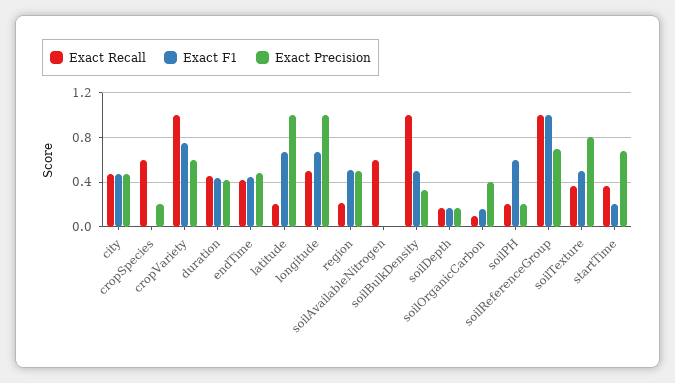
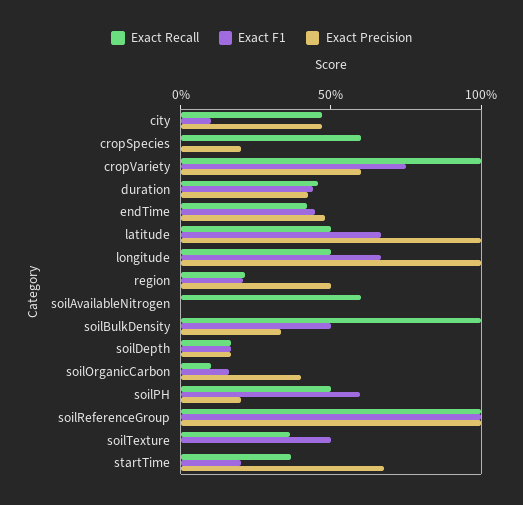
  {
    "Exact Recall": {
      "city": 0.5,
      "cropSpecies": 0.6,
      "cropVariety": 1,
      "duration": 0.5,
      "endTime": 0.4,
-     "latitude": 0.2,
+     "latitude": 0.5,
      "longitude": 0.5,
      "region": 0.2,
      "soilAvailableNitrogen": 0.6,
      "soilBulkDensity": 1,
      "soilDepth": 0.2,
      "soilOrganicCarbon": 0.1,
-     "soilPH": 0.2,
+     "soilPH": 0.5,
      "soilReferenceGroup": 1,
      "soilTexture": 0.4,
      "startTime": 0.4
    },
    "Exact F1": {
-     "city": 0.5,
+     "city": 0.1,
      "cropSpecies": 0,
      "cropVariety": 0.8,
      "duration": 0.4,
      "endTime": 0.4,
      "latitude": 0.7,
      "longitude": 0.7,
-     "region": 0.5,
+     "region": 0.2,
      "soilAvailableNitrogen": 0,
      "soilBulkDensity": 0.5,
      "soilDepth": 0.2,
      "soilOrganicCarbon": 0.2,
      "soilPH": 0.6,
      "soilReferenceGroup": 1,
      "soilTexture": 0.5,
      "startTime": 0.2
    },
    "Exact Precision": {
      "city": 0.5,
      "cropSpecies": 0.2,
      "cropVariety": 0.6,
      "duration": 0.4,
      "endTime": 0.5,
      "latitude": 1,
      "longitude": 1,
      "region": 0.5,
      "soilAvailableNitrogen": 0,
      "soilBulkDensity": 0.3,
      "soilDepth": 0.2,
      "soilOrganicCarbon": 0.4,
      "soilPH": 0.2,
-     "soilReferenceGroup": 0.7,
+     "soilReferenceGroup": 1,
-     "soilTexture": 0.8,
+     "soilTexture": 0,
      "startTime": 0.7
    }
  }

